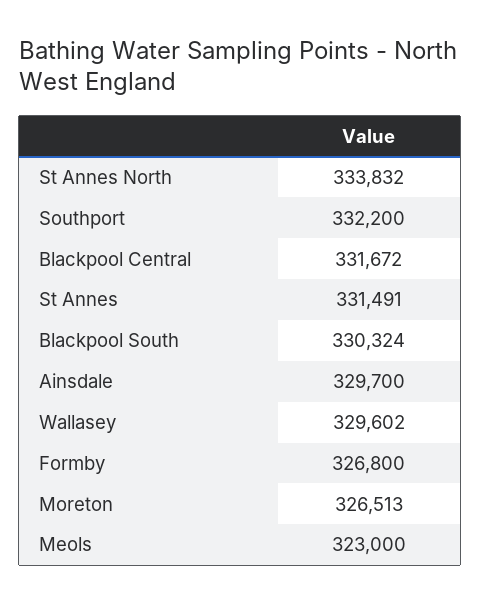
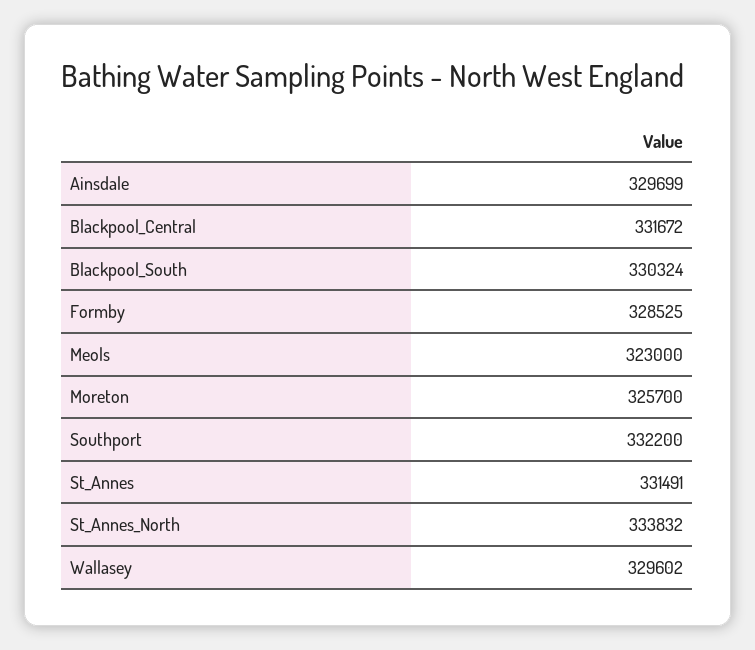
  {
    "St Annes North": 333832,
    "Southport": 332200,
    "Blackpool Central": 331672,
    "St Annes": 331491,
    "Blackpool South": 330324,
-   "Ainsdale": 329700,
+   "Ainsdale": 329699,
    "Wallasey": 329602,
-   "Formby": 326800,
+   "Formby": 328525,
-   "Moreton": 326513,
+   "Moreton": 325700,
    "Meols": 323000
  }

